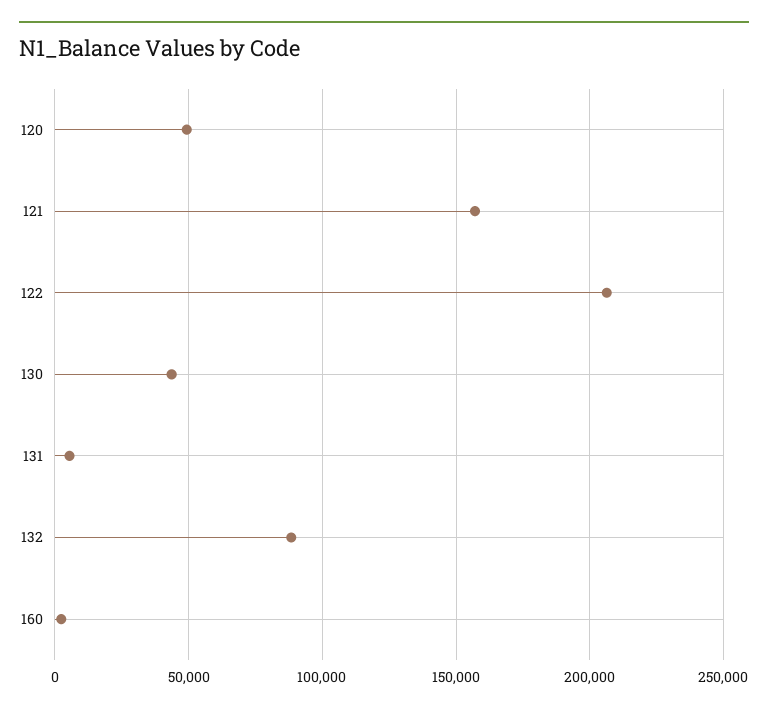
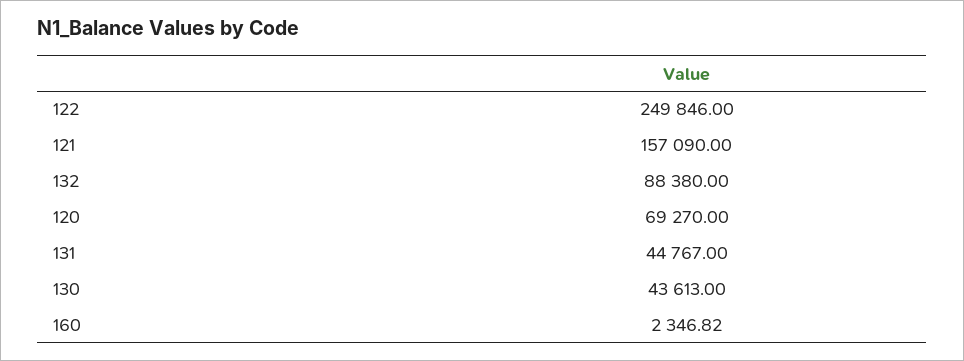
  {
-   "120": 50000,
+   "120": 69270,
    "121": 157090,
-   "122": 205000,
+   "122": 249846,
    "130": 43613,
-   "131": 5000,
+   "131": 44767,
    "132": 88380,
    "160": 2346.82
  }

